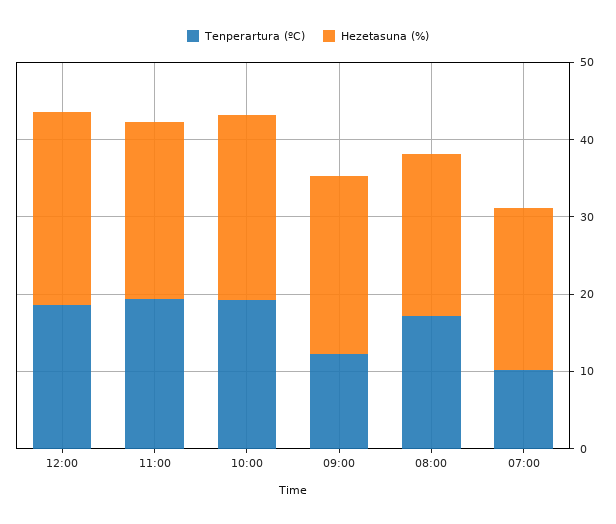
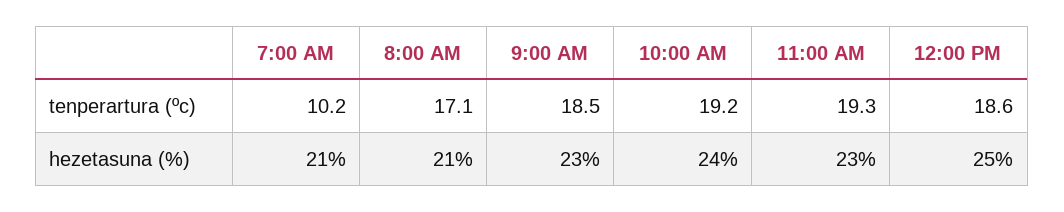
  {
    "Tenperartura (ºC)": {
      "12:00": 18.6,
      "11:00": 19.3,
      "10:00": 19.2,
-     "09:00": 12,
+     "09:00": 18.5,
      "08:00": 17.1,
      "07:00": 10.2
    },
    "Hezetasuna (%)": {
      "12:00": 25,
      "11:00": 23,
      "10:00": 24,
      "09:00": 23,
      "08:00": 21,
      "07:00": 21
    }
  }

